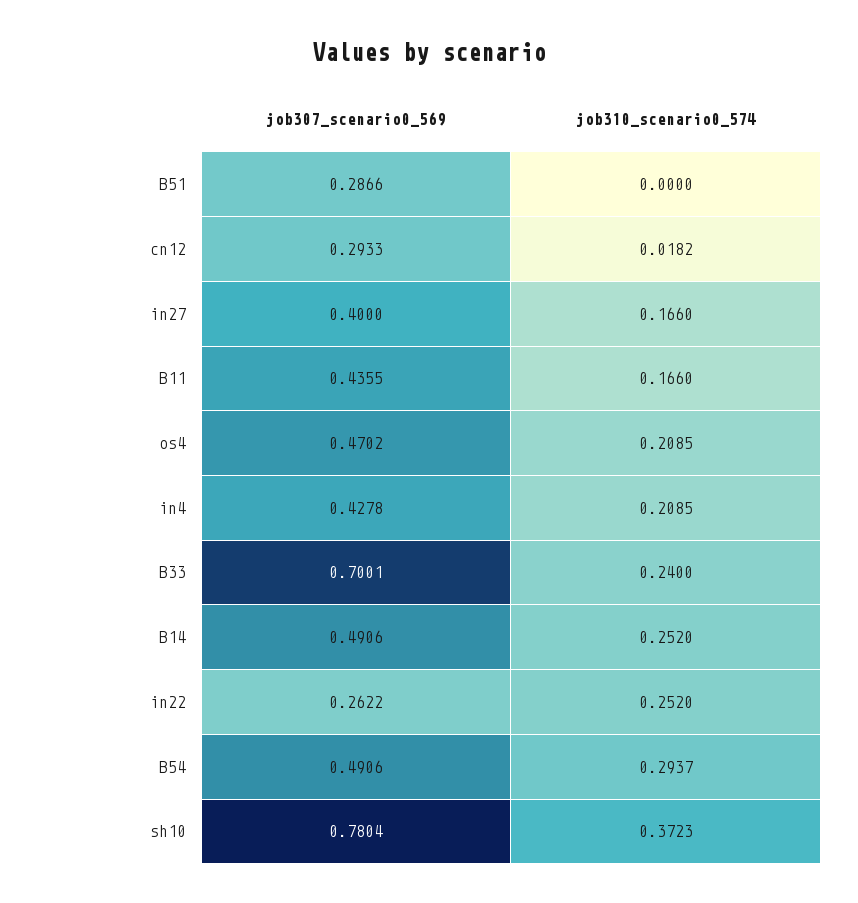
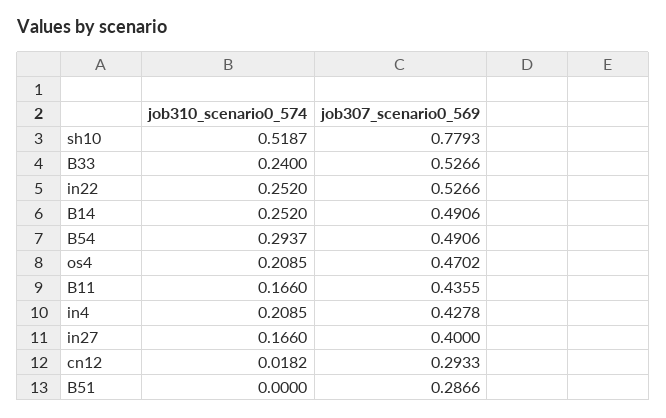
  {
    "job307_scenario0_569": {
      "B51": 0.2866,
      "cn12": 0.2933,
      "in27": 0.4,
      "B11": 0.4355,
      "os4": 0.4702,
      "in4": 0.4278,
-     "B33": 0.7001,
+     "B33": 0.5266,
      "B14": 0.4906,
-     "in22": 0.2622,
+     "in22": 0.5266,
      "B54": 0.4906,
-     "sh10": 0.7804
+     "sh10": 0.7793
    },
    "job310_scenario0_574": {
      "B51": 0,
      "cn12": 0.0182,
      "in27": 0.166,
      "B11": 0.166,
      "os4": 0.2085,
      "in4": 0.2085,
      "B33": 0.24,
      "B14": 0.252,
      "in22": 0.252,
      "B54": 0.2937,
-     "sh10": 0.3723
+     "sh10": 0.5187
    }
  }

